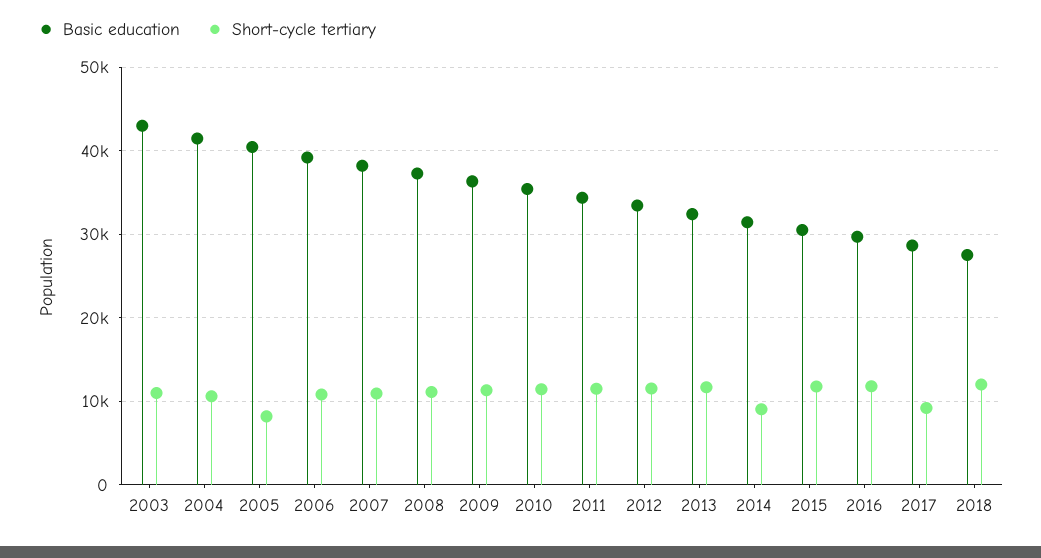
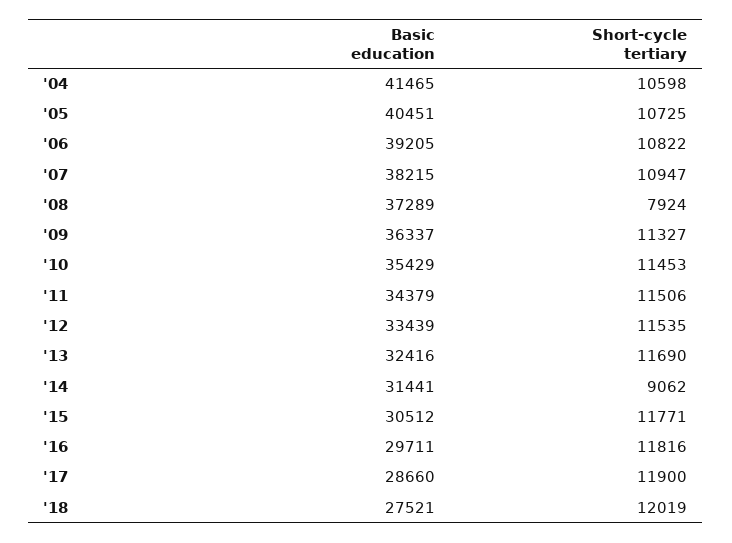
  {
    "Basic education": {
-     "2003": 43000,
      "2004": 41465,
      "2005": 40451,
      "2006": 39205,
      "2007": 38215,
      "2008": 37289,
      "2009": 36337,
      "2010": 35429,
      "2011": 34379,
      "2012": 33439,
      "2013": 32416,
      "2014": 31441,
      "2015": 30512,
      "2016": 29711,
      "2017": 28660,
      "2018": 27521
    },
    "Short-cycle tertiary": {
-     "2003": 11000,
      "2004": 10598,
-     "2005": 8000,
+     "2005": 10725,
      "2006": 10822,
      "2007": 10947,
-     "2008": 11000,
+     "2008": 7924,
      "2009": 11327,
      "2010": 11453,
      "2011": 11506,
      "2012": 11535,
      "2013": 11690,
      "2014": 9062,
      "2015": 11771,
      "2016": 11816,
-     "2017": 9000,
+     "2017": 11900,
      "2018": 12019
    }
  }

